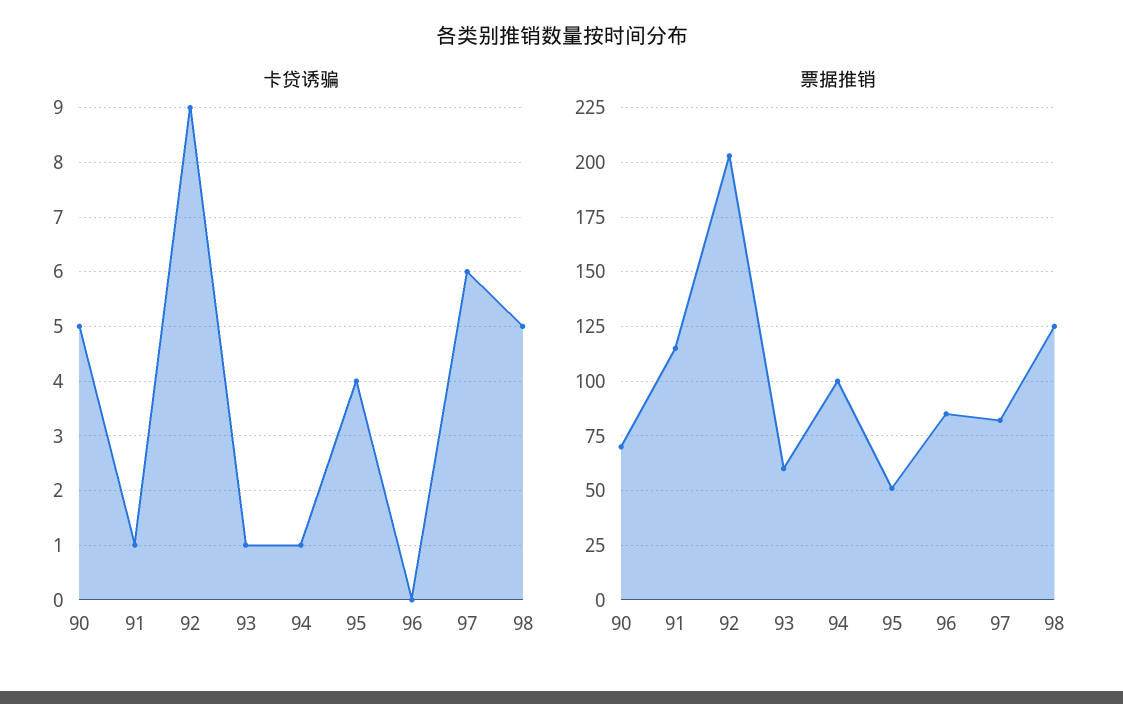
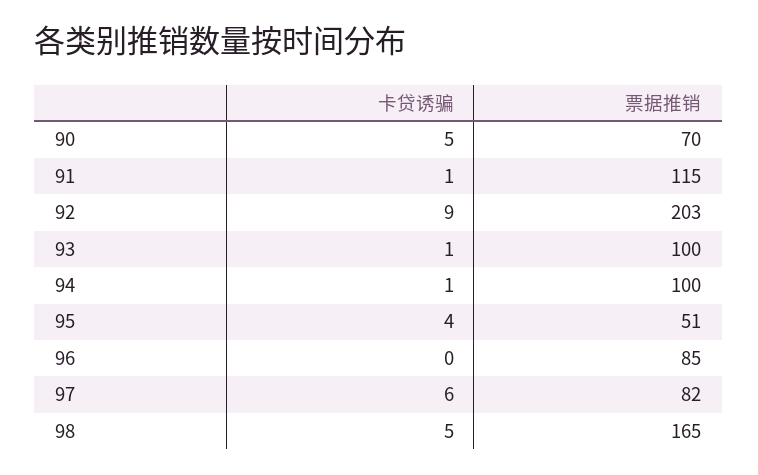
  {
    "卡贷诱骗": {
      "90": 5,
      "91": 1,
      "92": 9,
      "93": 1,
      "94": 1,
      "95": 4,
      "96": 0,
      "97": 6,
      "98": 5
    },
    "票据推销": {
      "90": 70,
      "91": 115,
      "92": 203,
-     "93": 60,
+     "93": 100,
      "94": 100,
      "95": 51,
      "96": 85,
      "97": 82,
-     "98": 125
+     "98": 165
    }
  }

